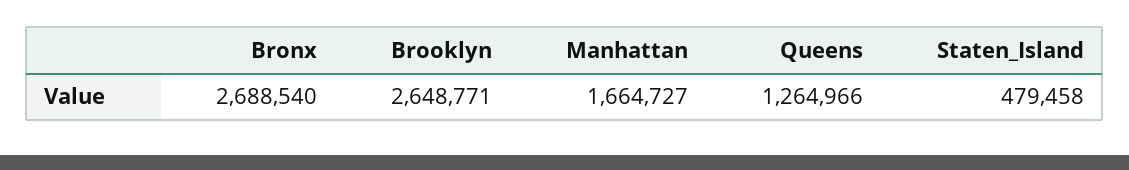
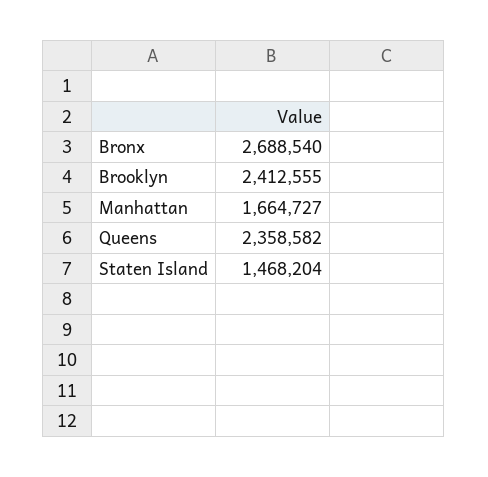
  {
    "Bronx": 2688540,
-   "Brooklyn": 2648771,
+   "Brooklyn": 2412555,
    "Manhattan": 1664727,
-   "Queens": 1264966,
+   "Queens": 2358582,
-   "Staten_Island": 479458
+   "Staten_Island": 1468204
  }

